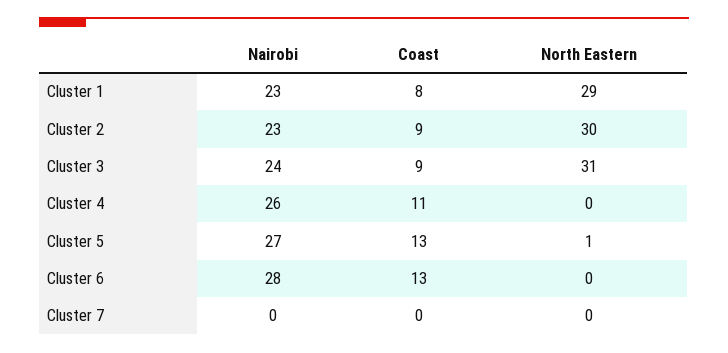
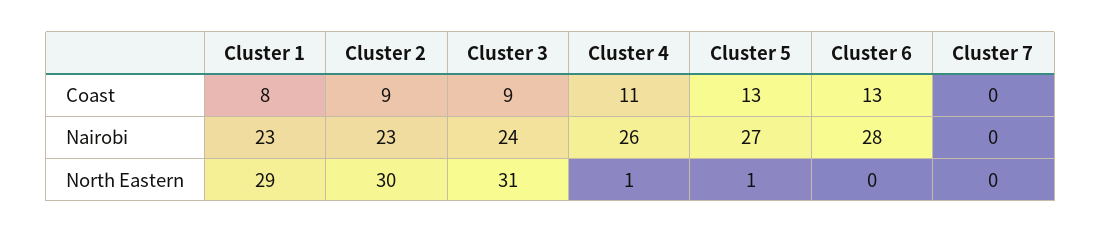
  {
    "Nairobi": {
      "Cluster 1": 23,
      "Cluster 2": 23,
      "Cluster 3": 24,
      "Cluster 4": 26,
      "Cluster 5": 27,
      "Cluster 6": 28,
      "Cluster 7": 0
    },
    "Coast": {
      "Cluster 1": 8,
      "Cluster 2": 9,
      "Cluster 3": 9,
      "Cluster 4": 11,
      "Cluster 5": 13,
      "Cluster 6": 13,
      "Cluster 7": 0
    },
    "North Eastern": {
      "Cluster 1": 29,
      "Cluster 2": 30,
      "Cluster 3": 31,
-     "Cluster 4": 0,
+     "Cluster 4": 1,
      "Cluster 5": 1,
      "Cluster 6": 0,
      "Cluster 7": 0
    }
  }

